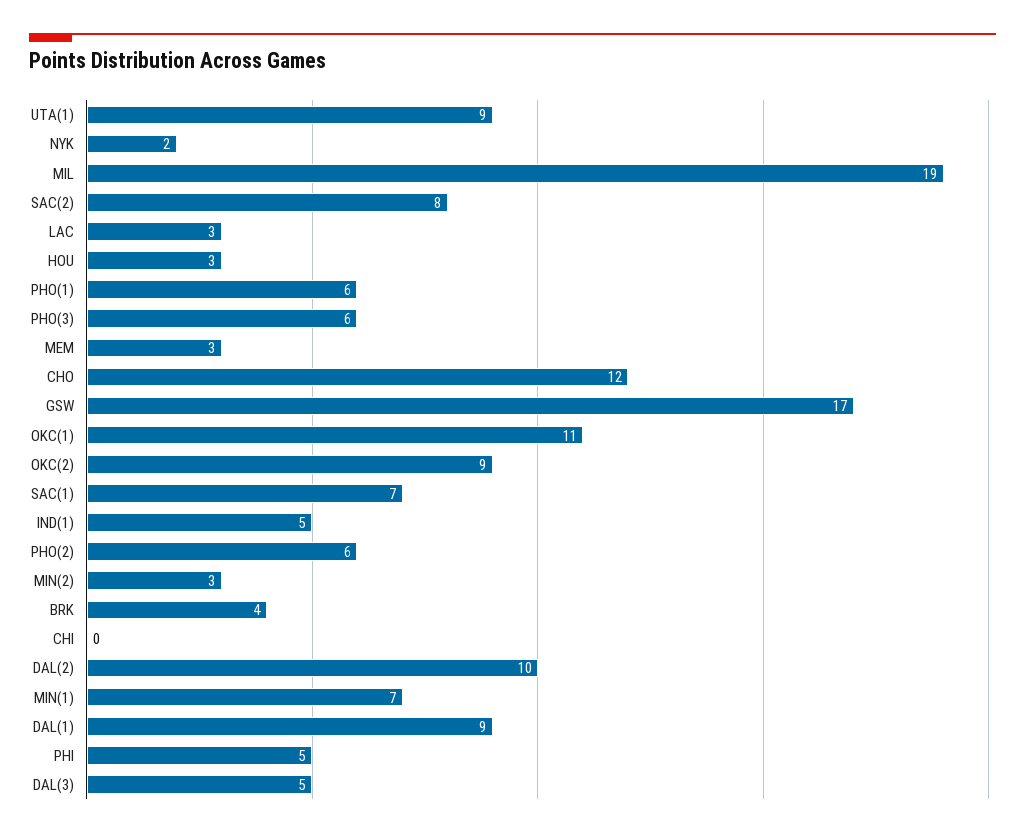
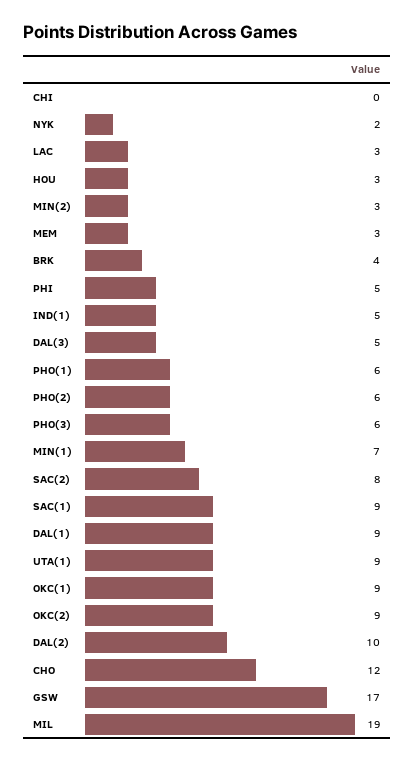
  {
    "UTA(1)": 9,
    "NYK": 2,
    "MIL": 19,
    "SAC(2)": 8,
    "LAC": 3,
    "HOU": 3,
    "PHO(1)": 6,
    "PHO(3)": 6,
    "MEM": 3,
    "CHO": 12,
    "GSW": 17,
-   "OKC(1)": 11,
+   "OKC(1)": 9,
    "OKC(2)": 9,
-   "SAC(1)": 7,
+   "SAC(1)": 9,
    "IND(1)": 5,
    "PHO(2)": 6,
    "MIN(2)": 3,
    "BRK": 4,
    "CHI": 0,
    "DAL(2)": 10,
    "MIN(1)": 7,
    "DAL(1)": 9,
    "PHI": 5,
    "DAL(3)": 5
  }

